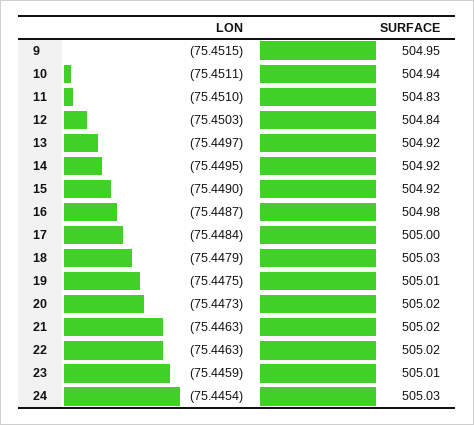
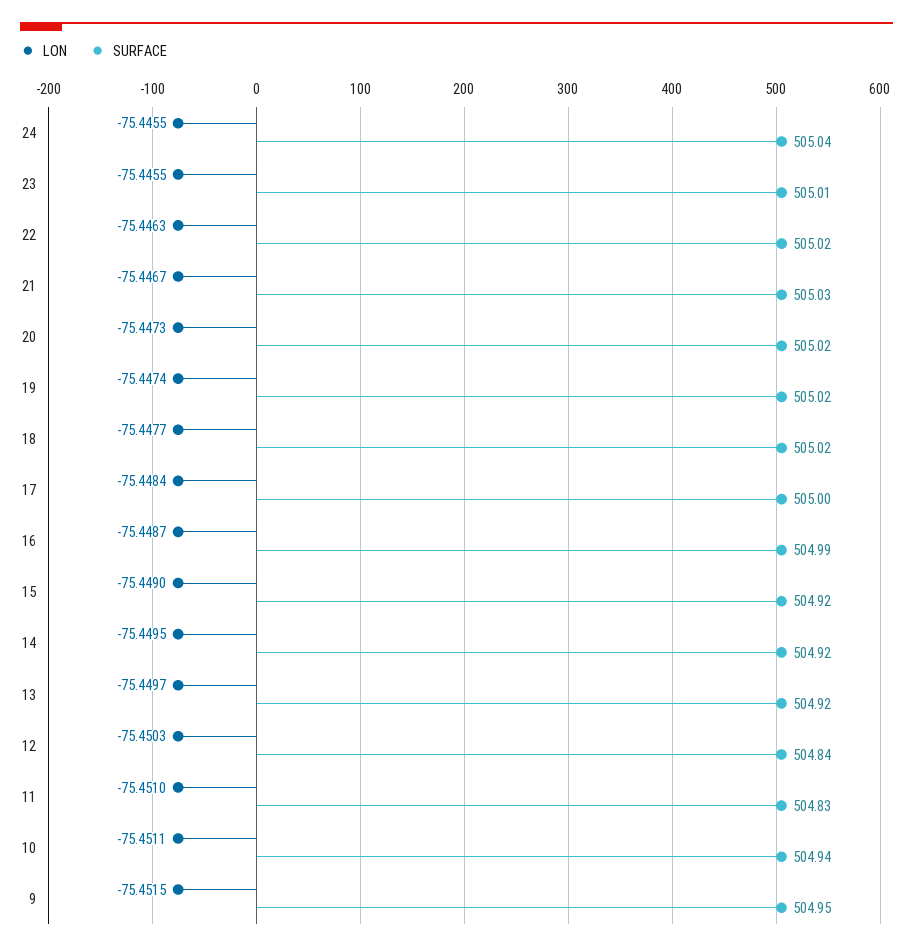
  {
    "LON": {
      "9": -75.4515,
      "10": -75.4511,
      "11": -75.451,
      "12": -75.4503,
      "13": -75.4497,
      "14": -75.4495,
      "15": -75.449,
      "16": -75.4487,
      "17": -75.4484,
-     "18": -75.4479,
+     "18": -75.4477,
-     "19": -75.4475,
+     "19": -75.4474,
      "20": -75.4473,
-     "21": -75.4463,
+     "21": -75.4467,
      "22": -75.4463,
-     "23": -75.4459,
+     "23": -75.4455,
-     "24": -75.4454
+     "24": -75.4455
    },
    "SURFACE": {
      "9": 504.95,
      "10": 504.94,
      "11": 504.83,
      "12": 504.84,
      "13": 504.92,
      "14": 504.92,
      "15": 504.92,
-     "16": 504.98,
+     "16": 504.99,
      "17": 505,
-     "18": 505.03,
+     "18": 505.02,
-     "19": 505.01,
+     "19": 505.02,
      "20": 505.02,
-     "21": 505.02,
+     "21": 505.03,
      "22": 505.02,
      "23": 505.01,
-     "24": 505.03
+     "24": 505.04
    }
  }

